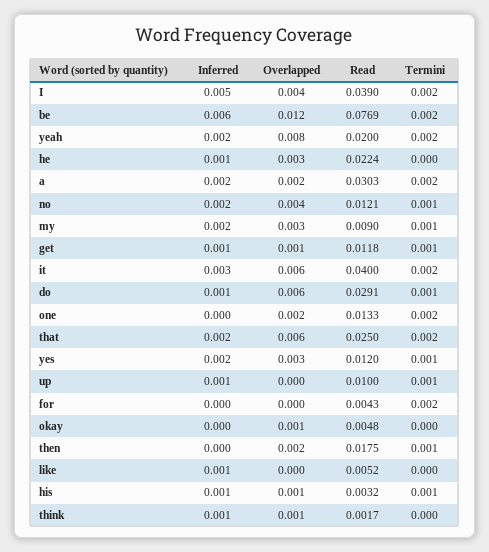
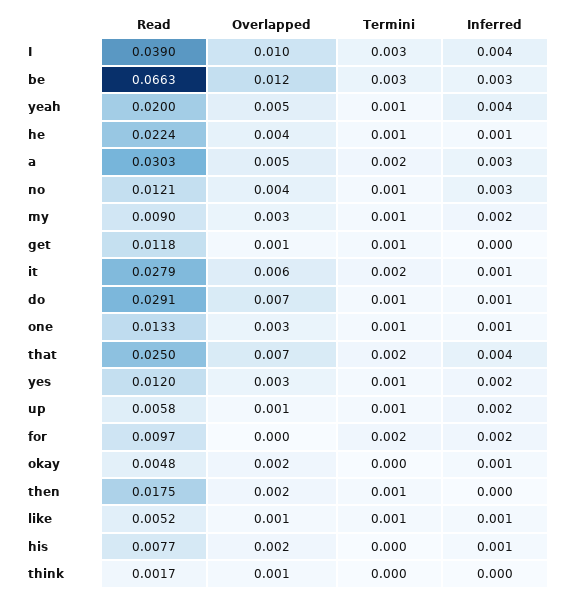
  {
    "Inferred": {
-     "I": 0.005,
+     "I": 0.004,
-     "be": 0.006,
+     "be": 0.003,
-     "yeah": 0.002,
+     "yeah": 0.004,
      "he": 0.001,
-     "a": 0.002,
+     "a": 0.003,
-     "no": 0.002,
+     "no": 0.003,
      "my": 0.002,
-     "get": 0.001,
+     "get": 0,
-     "it": 0.003,
+     "it": 0.001,
      "do": 0.001,
-     "one": 0,
+     "one": 0.001,
-     "that": 0.002,
+     "that": 0.004,
      "yes": 0.002,
-     "up": 0.001,
+     "up": 0.002,
-     "for": 0,
+     "for": 0.002,
-     "okay": 0,
+     "okay": 0.001,
      "then": 0,
      "like": 0.001,
      "his": 0.001,
-     "think": 0.001
+     "think": 0
    },
    "Overlapped": {
-     "I": 0.004,
+     "I": 0.01,
      "be": 0.012,
-     "yeah": 0.008,
+     "yeah": 0.005,
-     "he": 0.003,
+     "he": 0.004,
-     "a": 0.002,
+     "a": 0.005,
      "no": 0.004,
      "my": 0.003,
      "get": 0.001,
      "it": 0.006,
-     "do": 0.006,
+     "do": 0.007,
-     "one": 0.002,
+     "one": 0.003,
-     "that": 0.006,
+     "that": 0.007,
      "yes": 0.003,
-     "up": 0,
+     "up": 0.001,
      "for": 0,
-     "okay": 0.001,
+     "okay": 0.002,
      "then": 0.002,
-     "like": 0,
+     "like": 0.001,
-     "his": 0.001,
+     "his": 0.002,
      "think": 0.001
    },
    "Read": {
      "I": 0.039,
-     "be": 0.0769,
+     "be": 0.0663,
      "yeah": 0.02,
      "he": 0.0224,
      "a": 0.0303,
      "no": 0.0121,
      "my": 0.009,
      "get": 0.0118,
-     "it": 0.04,
+     "it": 0.0279,
      "do": 0.0291,
      "one": 0.0133,
      "that": 0.025,
      "yes": 0.012,
-     "up": 0.01,
+     "up": 0.0058,
-     "for": 0.0043,
+     "for": 0.0097,
      "okay": 0.0048,
      "then": 0.0175,
      "like": 0.0052,
-     "his": 0.0032,
+     "his": 0.0077,
      "think": 0.0017
    },
    "Termini": {
-     "I": 0.002,
+     "I": 0.003,
-     "be": 0.002,
+     "be": 0.003,
-     "yeah": 0.002,
+     "yeah": 0.001,
-     "he": 0,
+     "he": 0.001,
      "a": 0.002,
      "no": 0.001,
      "my": 0.001,
      "get": 0.001,
      "it": 0.002,
      "do": 0.001,
-     "one": 0.002,
+     "one": 0.001,
      "that": 0.002,
      "yes": 0.001,
      "up": 0.001,
      "for": 0.002,
      "okay": 0,
      "then": 0.001,
-     "like": 0,
+     "like": 0.001,
-     "his": 0.001,
+     "his": 0,
      "think": 0
    }
  }

